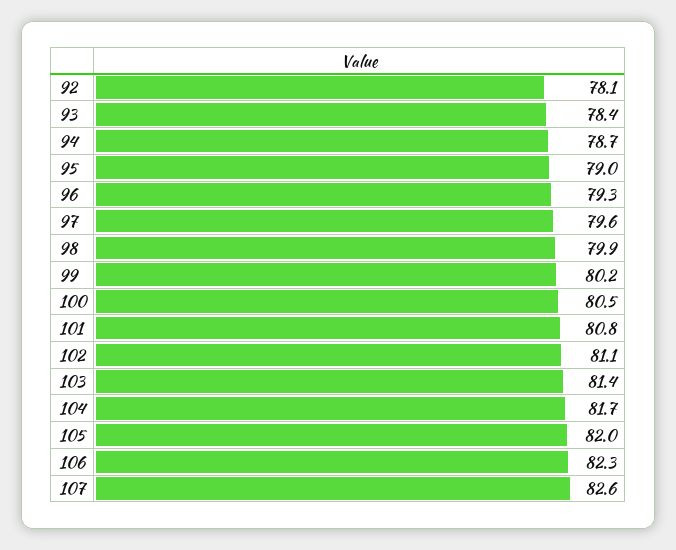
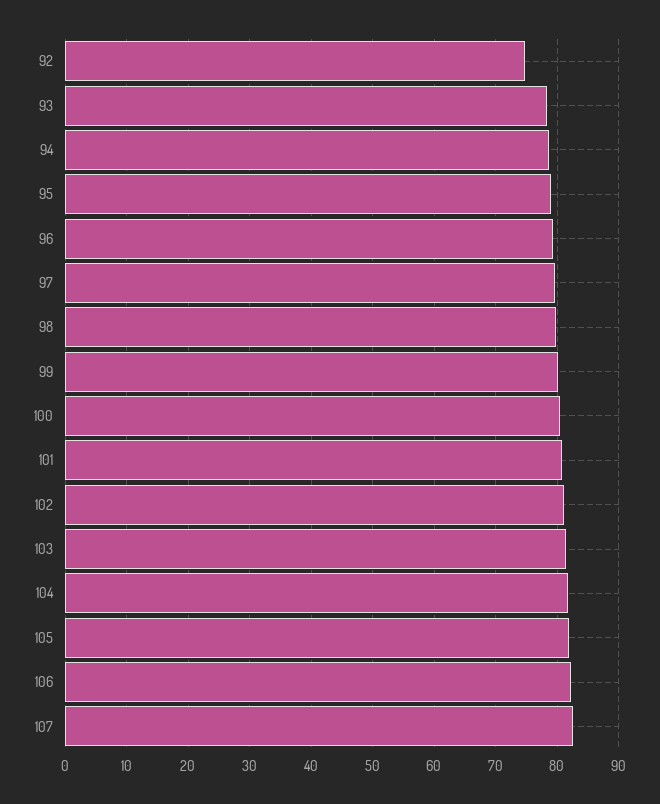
  {
-   "92": 78.1,
+   "92": 75,
    "93": 78.4,
    "94": 78.7,
    "95": 79,
    "96": 79.3,
    "97": 79.6,
    "98": 79.9,
    "99": 80.2,
    "100": 80.5,
    "101": 80.8,
    "102": 81.1,
    "103": 81.4,
    "104": 81.7,
    "105": 82,
    "106": 82.3,
    "107": 82.6
  }

